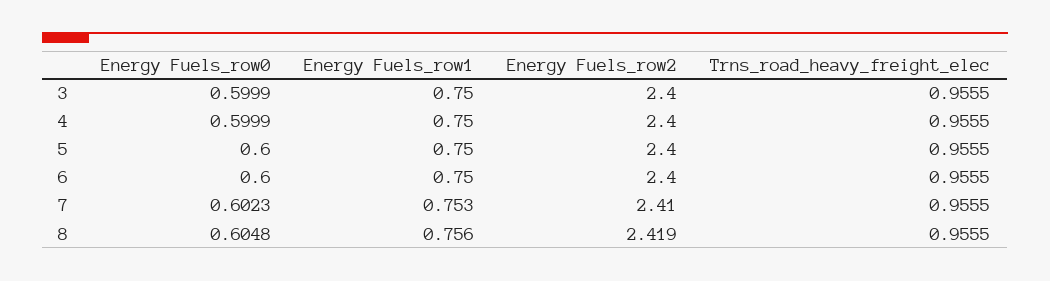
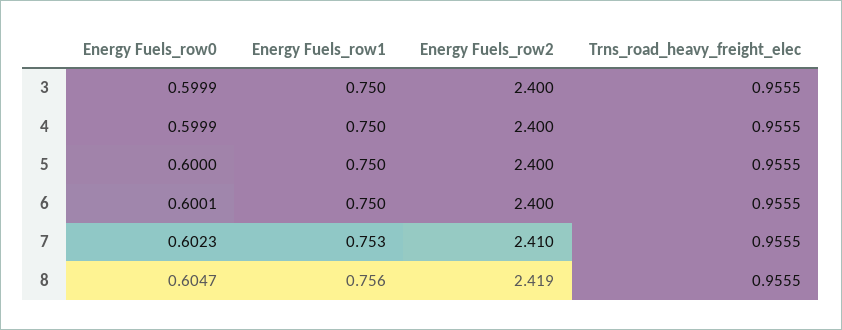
  {
    "Energy Fuels_row0": {
      "3": 0.5999,
      "4": 0.5999,
      "5": 0.6,
-     "6": 0.6,
+     "6": 0.6001,
      "7": 0.6023,
-     "8": 0.6048
+     "8": 0.6047
    },
    "Energy Fuels_row1": {
      "3": 0.75,
      "4": 0.75,
      "5": 0.75,
      "6": 0.75,
      "7": 0.753,
      "8": 0.756
    },
    "Energy Fuels_row2": {
      "3": 2.4,
      "4": 2.4,
      "5": 2.4,
      "6": 2.4,
      "7": 2.41,
      "8": 2.419
    },
    "Trns_road_heavy_freight_elec": {
      "3": 0.9555,
      "4": 0.9555,
      "5": 0.9555,
      "6": 0.9555,
      "7": 0.9555,
      "8": 0.9555
    }
  }

